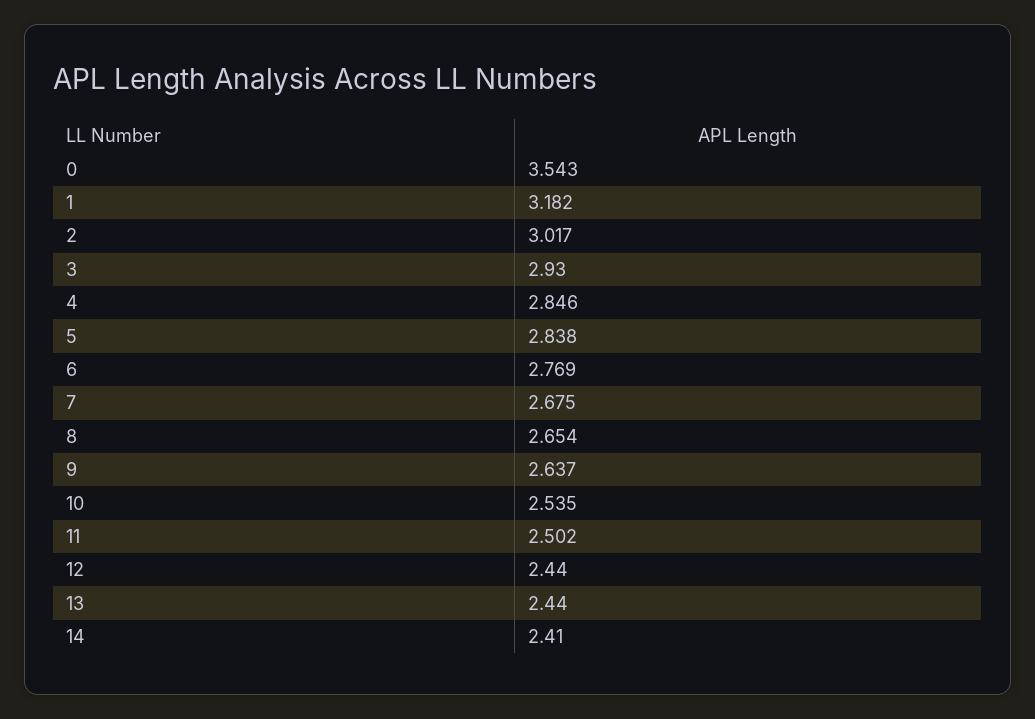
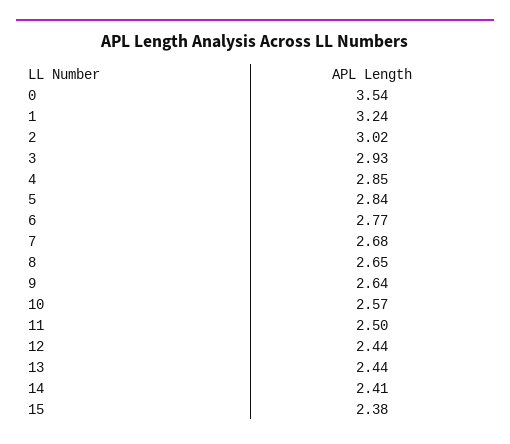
  {
    "0": 3.543,
-   "1": 3.182,
+   "1": 3.24,
    "2": 3.017,
    "3": 2.93,
    "4": 2.846,
    "5": 2.838,
    "6": 2.769,
    "7": 2.675,
    "8": 2.654,
    "9": 2.637,
-   "10": 2.535,
+   "10": 2.57,
    "11": 2.502,
    "12": 2.44,
    "13": 2.44,
-   "14": 2.41
+   "14": 2.41,
+   "15": 2.38
  }

